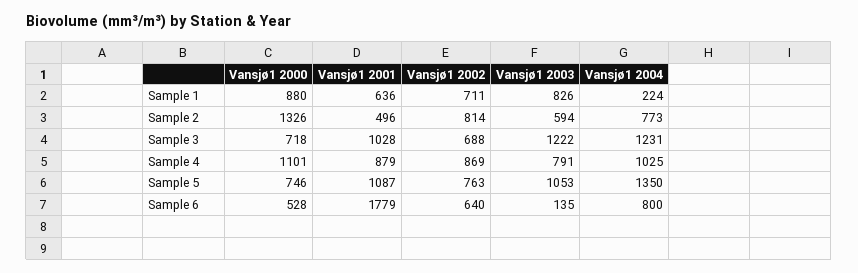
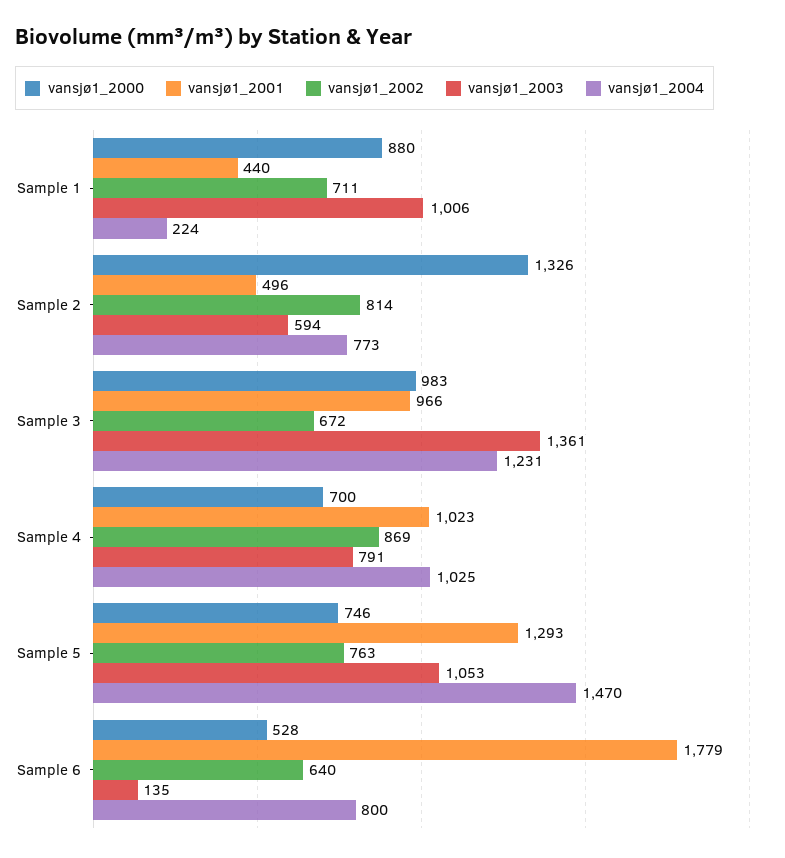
  {
    "Vansjø1 2000": {
      "Sample 1": 880,
      "Sample 2": 1326,
-     "Sample 3": 718,
+     "Sample 3": 983,
-     "Sample 4": 1101,
+     "Sample 4": 700,
      "Sample 5": 746,
      "Sample 6": 528
    },
    "Vansjø1 2001": {
-     "Sample 1": 636,
+     "Sample 1": 440,
      "Sample 2": 496,
-     "Sample 3": 1028,
+     "Sample 3": 966,
-     "Sample 4": 879,
+     "Sample 4": 1023,
-     "Sample 5": 1087,
+     "Sample 5": 1293,
      "Sample 6": 1779
    },
    "Vansjø1 2002": {
      "Sample 1": 711,
      "Sample 2": 814,
-     "Sample 3": 688,
+     "Sample 3": 672,
      "Sample 4": 869,
      "Sample 5": 763,
      "Sample 6": 640
    },
    "Vansjø1 2003": {
-     "Sample 1": 826,
+     "Sample 1": 1006,
      "Sample 2": 594,
-     "Sample 3": 1222,
+     "Sample 3": 1361,
      "Sample 4": 791,
      "Sample 5": 1053,
      "Sample 6": 135
    },
    "Vansjø1 2004": {
      "Sample 1": 224,
      "Sample 2": 773,
      "Sample 3": 1231,
      "Sample 4": 1025,
-     "Sample 5": 1350,
+     "Sample 5": 1470,
      "Sample 6": 800
    }
  }

